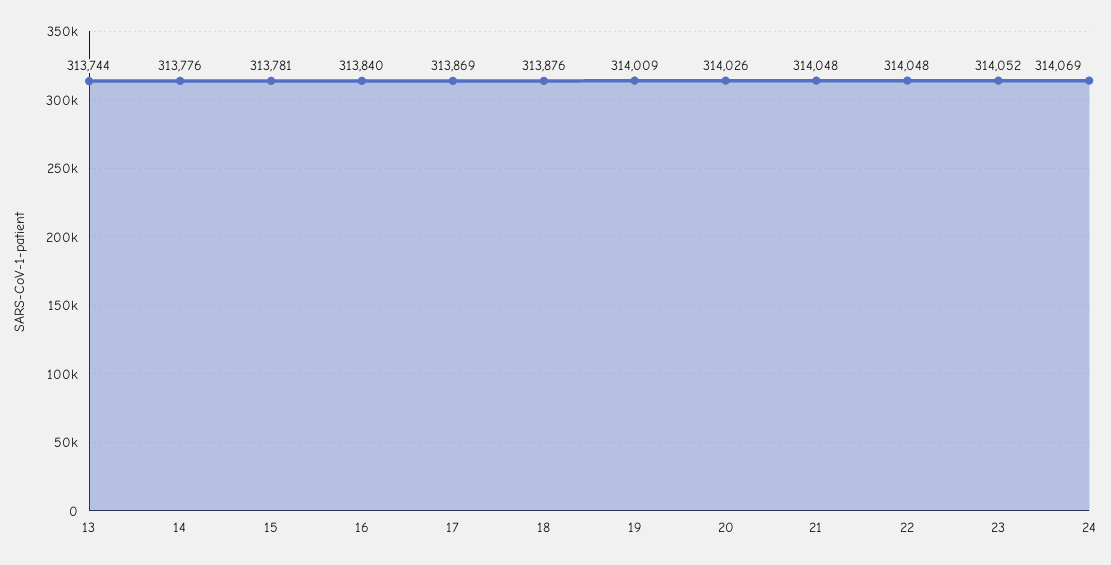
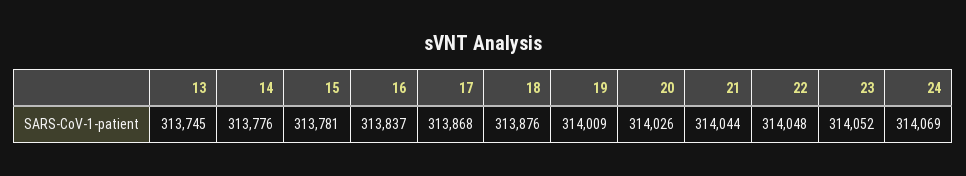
  {
-   "13": 313744,
+   "13": 313745,
    "14": 313776,
    "15": 313781,
-   "16": 313840,
+   "16": 313837,
-   "17": 313869,
+   "17": 313868,
    "18": 313876,
    "19": 314009,
    "20": 314026,
-   "21": 314048,
+   "21": 314044,
    "22": 314048,
    "23": 314052,
    "24": 314069
  }

